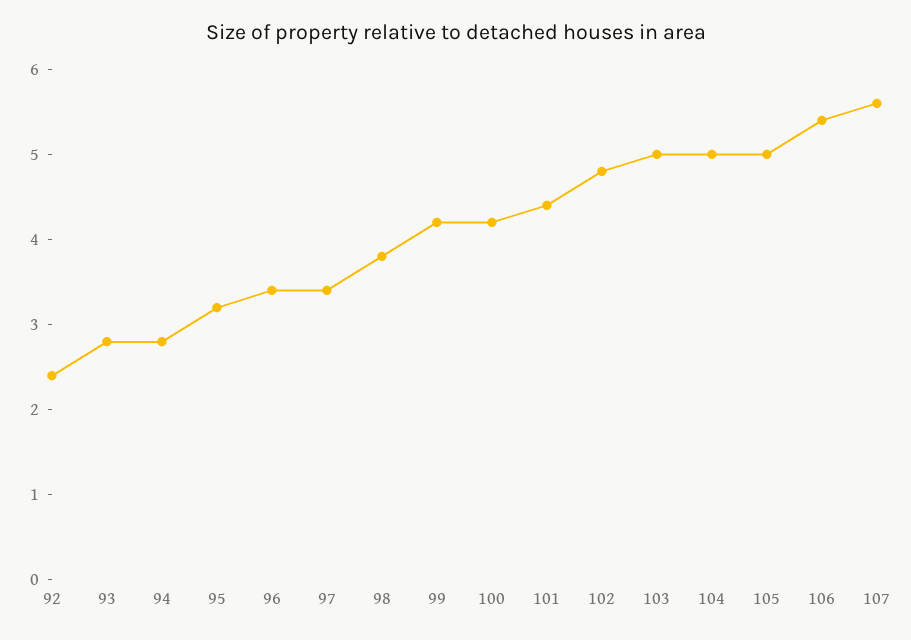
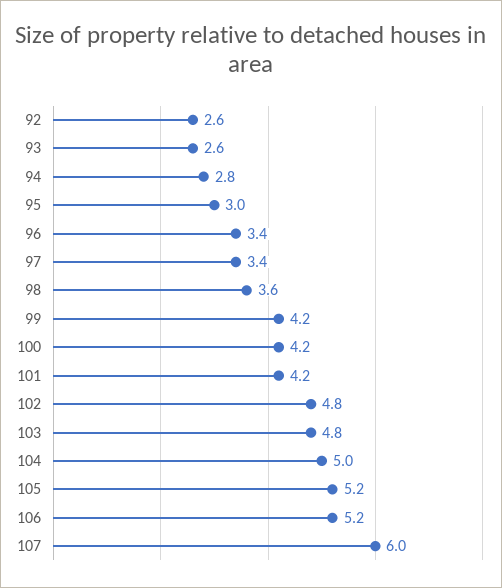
  {
-   "92": 2.4,
+   "92": 2.6,
-   "93": 2.8,
+   "93": 2.6,
    "94": 2.8,
-   "95": 3.2,
+   "95": 3,
    "96": 3.4,
    "97": 3.4,
-   "98": 3.8,
+   "98": 3.6,
    "99": 4.2,
    "100": 4.2,
-   "101": 4.4,
+   "101": 4.2,
    "102": 4.8,
-   "103": 5,
+   "103": 4.8,
    "104": 5,
-   "105": 5,
+   "105": 5.2,
-   "106": 5.4,
+   "106": 5.2,
-   "107": 5.6
+   "107": 6
  }

